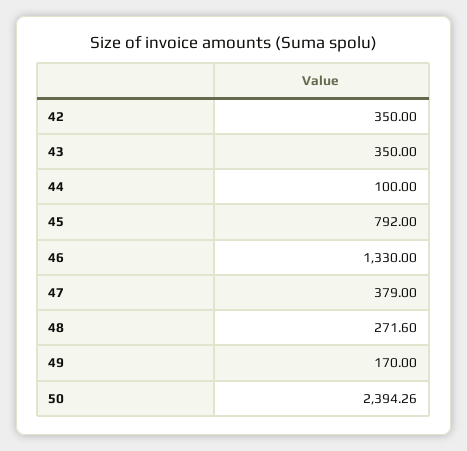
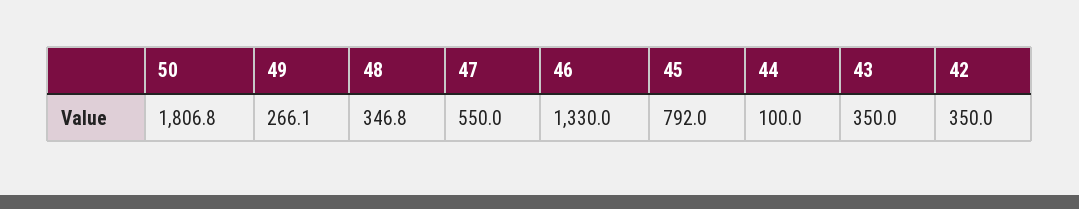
  {
    "42": 350,
    "43": 350,
    "44": 100,
    "45": 792,
    "46": 1330,
-   "47": 379,
+   "47": 550,
-   "48": 271.6,
+   "48": 346.8,
-   "49": 170,
+   "49": 266.1,
-   "50": 2394.26
+   "50": 1806.8
  }

